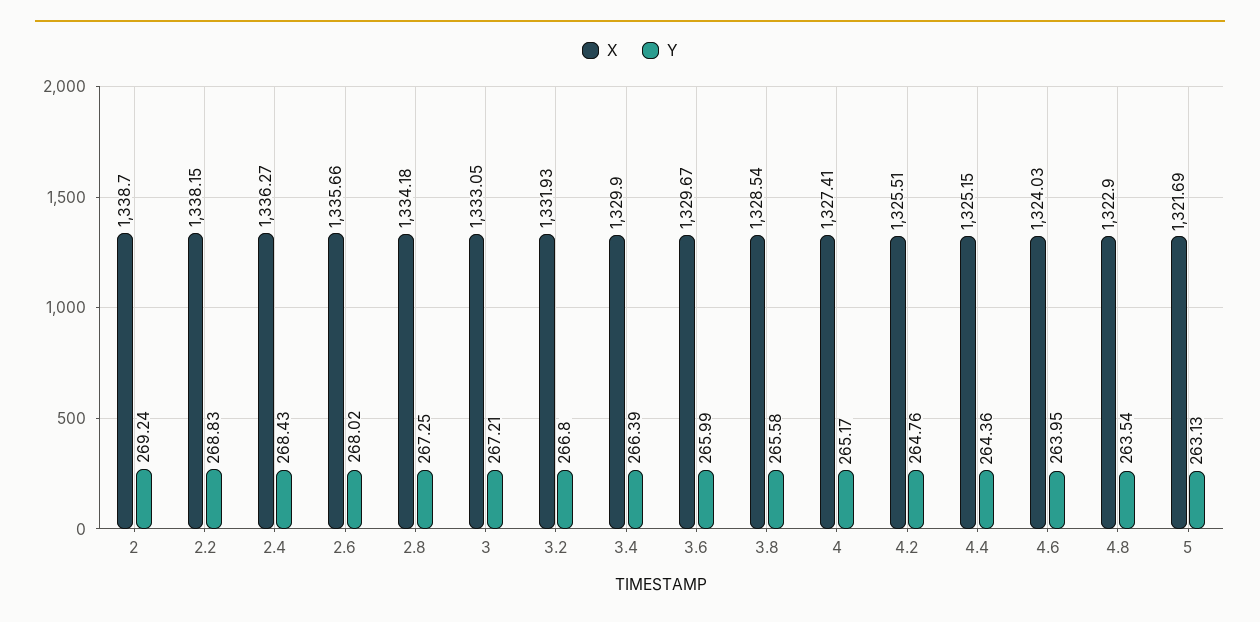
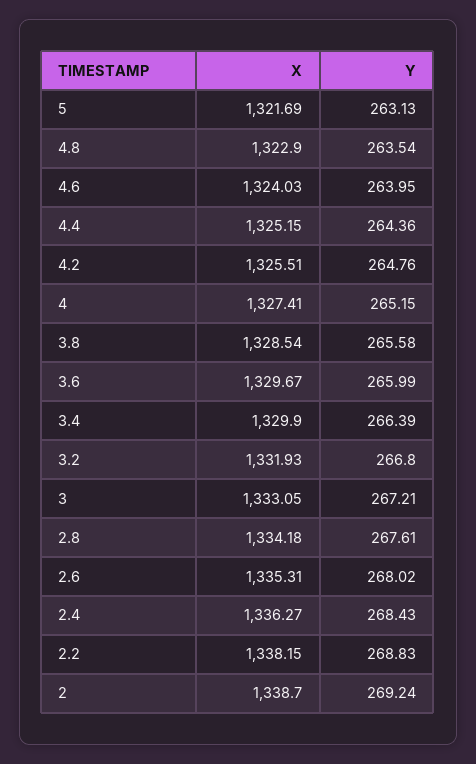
  {
    "X": {
      "2": 1338.7,
      "2.2": 1338.15,
      "2.4": 1336.27,
-     "2.6": 1335.66,
+     "2.6": 1335.31,
      "2.8": 1334.18,
      "3": 1333.05,
      "3.2": 1331.93,
      "3.4": 1329.9,
      "3.6": 1329.67,
      "3.8": 1328.54,
      "4": 1327.41,
      "4.2": 1325.51,
      "4.4": 1325.15,
      "4.6": 1324.03,
      "4.8": 1322.9,
      "5": 1321.69
    },
    "Y": {
      "2": 269.24,
      "2.2": 268.83,
      "2.4": 268.43,
      "2.6": 268.02,
-     "2.8": 267.25,
+     "2.8": 267.61,
      "3": 267.21,
      "3.2": 266.8,
      "3.4": 266.39,
      "3.6": 265.99,
      "3.8": 265.58,
-     "4": 265.17,
+     "4": 265.15,
      "4.2": 264.76,
      "4.4": 264.36,
      "4.6": 263.95,
      "4.8": 263.54,
      "5": 263.13
    }
  }

